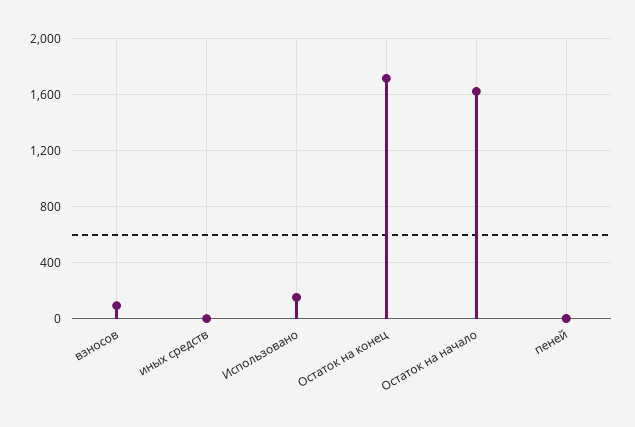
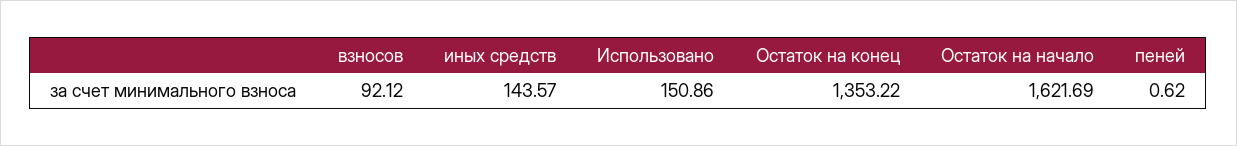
  {
    "взносов": 92.12,
-   "иных средств": 0,
+   "иных средств": 143.57,
    "Использовано": 150.86,
-   "Остаток на конец": 1700,
+   "Остаток на конец": 1353.22,
    "Остаток на начало": 1621.69,
    "пеней": 0.62
  }

